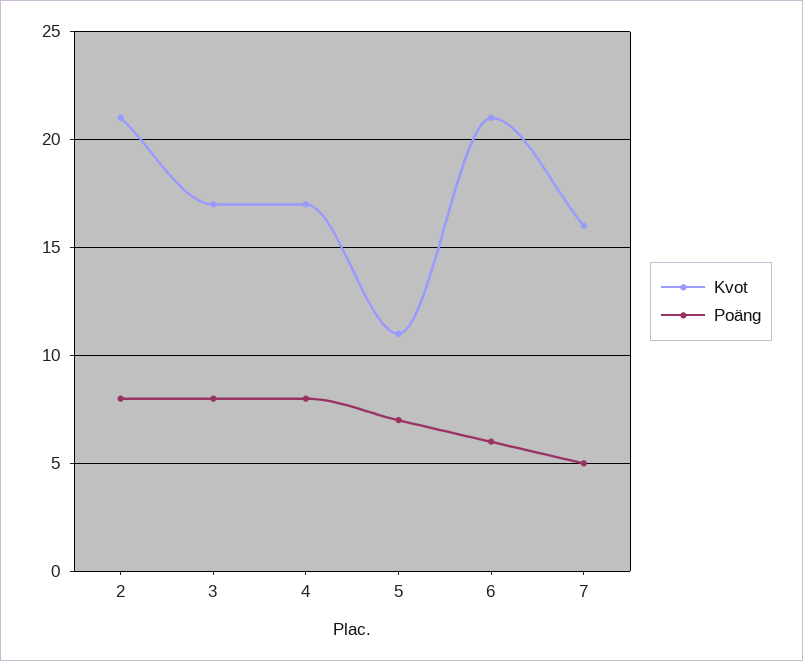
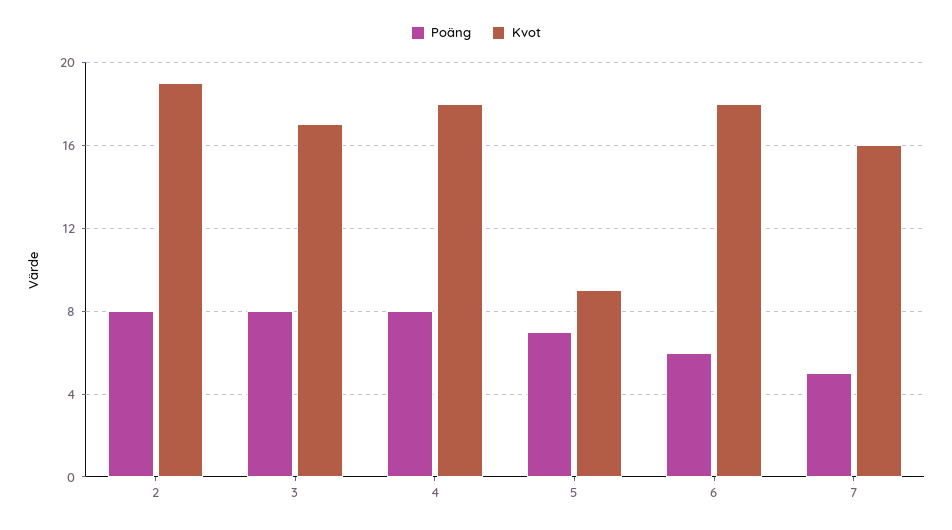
  {
    "Kvot": {
-     "2": 21,
+     "2": 19,
      "3": 17,
-     "4": 17,
+     "4": 18,
-     "5": 11,
+     "5": 9,
-     "6": 21,
+     "6": 18,
      "7": 16
    },
    "Poäng": {
      "2": 8,
      "3": 8,
      "4": 8,
      "5": 7,
      "6": 6,
      "7": 5
    }
  }

